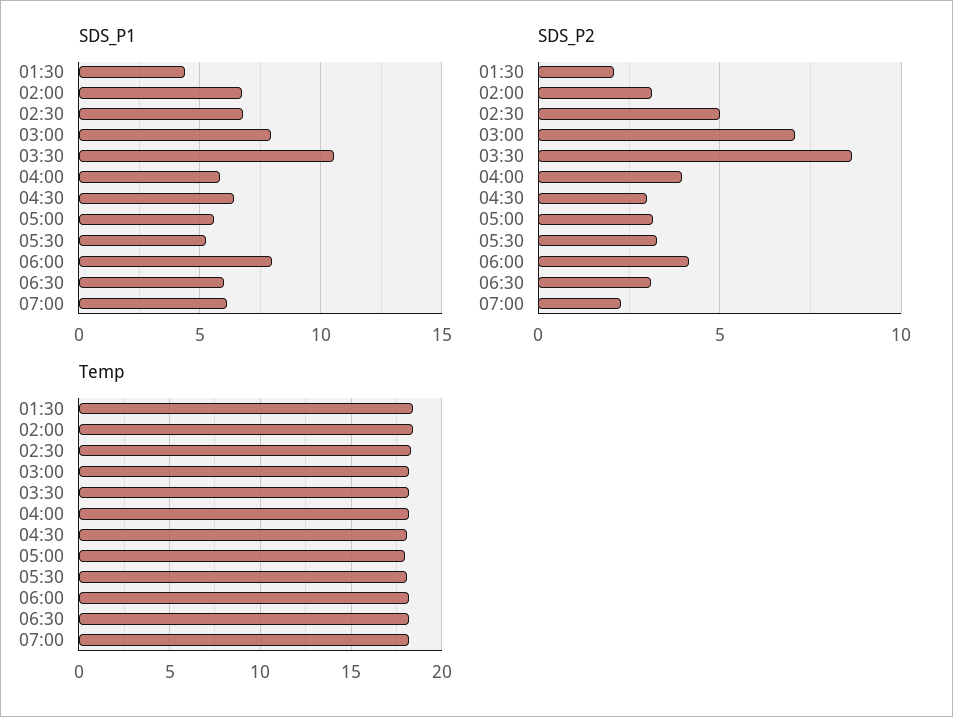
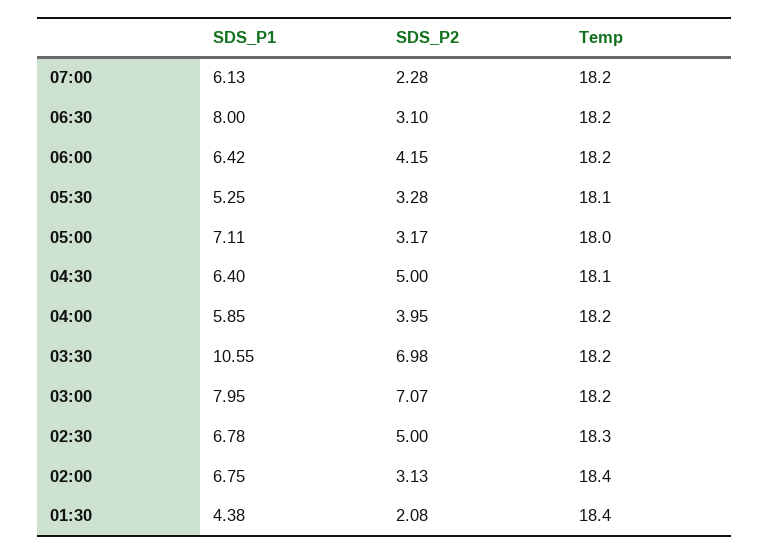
  {
    "SDS_P1": {
      "01:30": 4.38,
      "02:00": 6.75,
      "02:30": 6.78,
      "03:00": 7.95,
      "03:30": 10.55,
      "04:00": 5.85,
      "04:30": 6.4,
-     "05:00": 5.5,
+     "05:00": 7.11,
      "05:30": 5.25,
-     "06:00": 8,
+     "06:00": 6.42,
-     "06:30": 6,
+     "06:30": 8,
      "07:00": 6.13
    },
    "SDS_P2": {
      "01:30": 2.08,
      "02:00": 3.13,
      "02:30": 5,
      "03:00": 7.07,
-     "03:30": 8.5,
+     "03:30": 6.98,
      "04:00": 3.95,
-     "04:30": 3,
+     "04:30": 5,
      "05:00": 3.17,
      "05:30": 3.28,
      "06:00": 4.15,
      "06:30": 3.1,
      "07:00": 2.28
    },
    "Temp": {
      "01:30": 18.4,
      "02:00": 18.4,
      "02:30": 18.3,
      "03:00": 18.2,
      "03:30": 18.2,
      "04:00": 18.2,
      "04:30": 18.1,
      "05:00": 18,
      "05:30": 18.1,
      "06:00": 18.2,
      "06:30": 18.2,
      "07:00": 18.2
    }
  }

